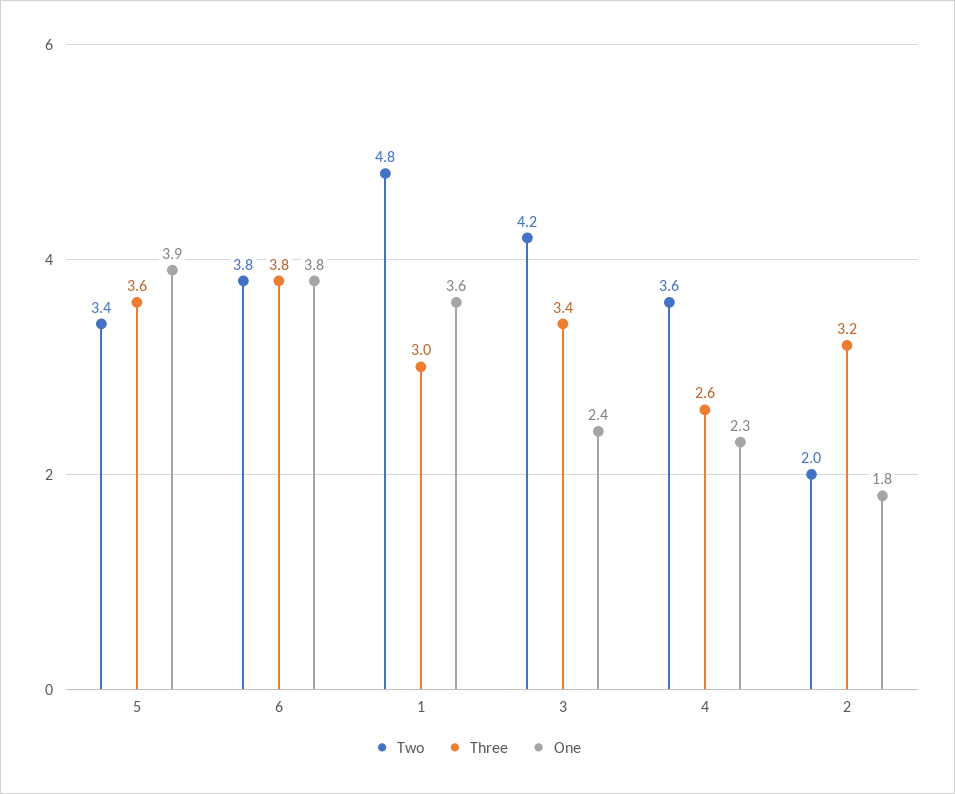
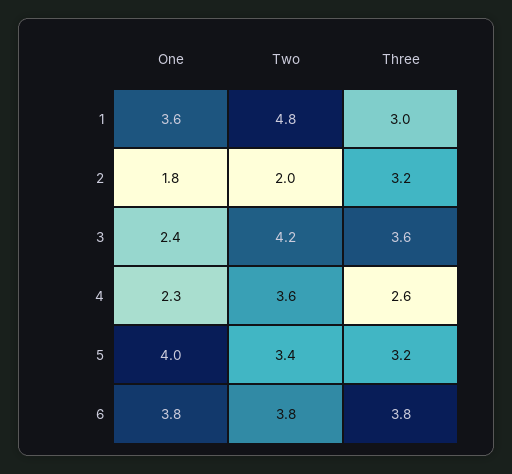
  {
    "Two": {
      "5": 3.4,
      "6": 3.8,
      "1": 4.8,
      "3": 4.2,
      "4": 3.6,
      "2": 2
    },
    "Three": {
-     "5": 3.6,
+     "5": 3.2,
      "6": 3.8,
      "1": 3,
-     "3": 3.4,
+     "3": 3.6,
      "4": 2.6,
      "2": 3.2
    },
    "One": {
-     "5": 3.9,
+     "5": 4,
      "6": 3.8,
      "1": 3.6,
      "3": 2.4,
      "4": 2.3,
      "2": 1.8
    }
  }

